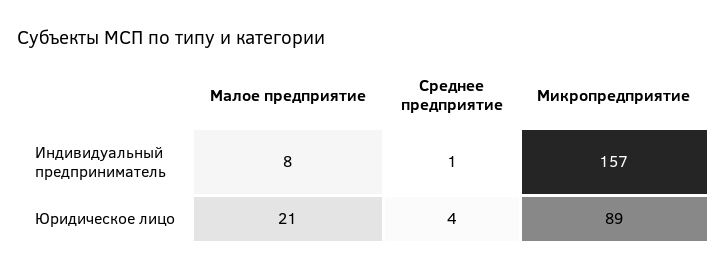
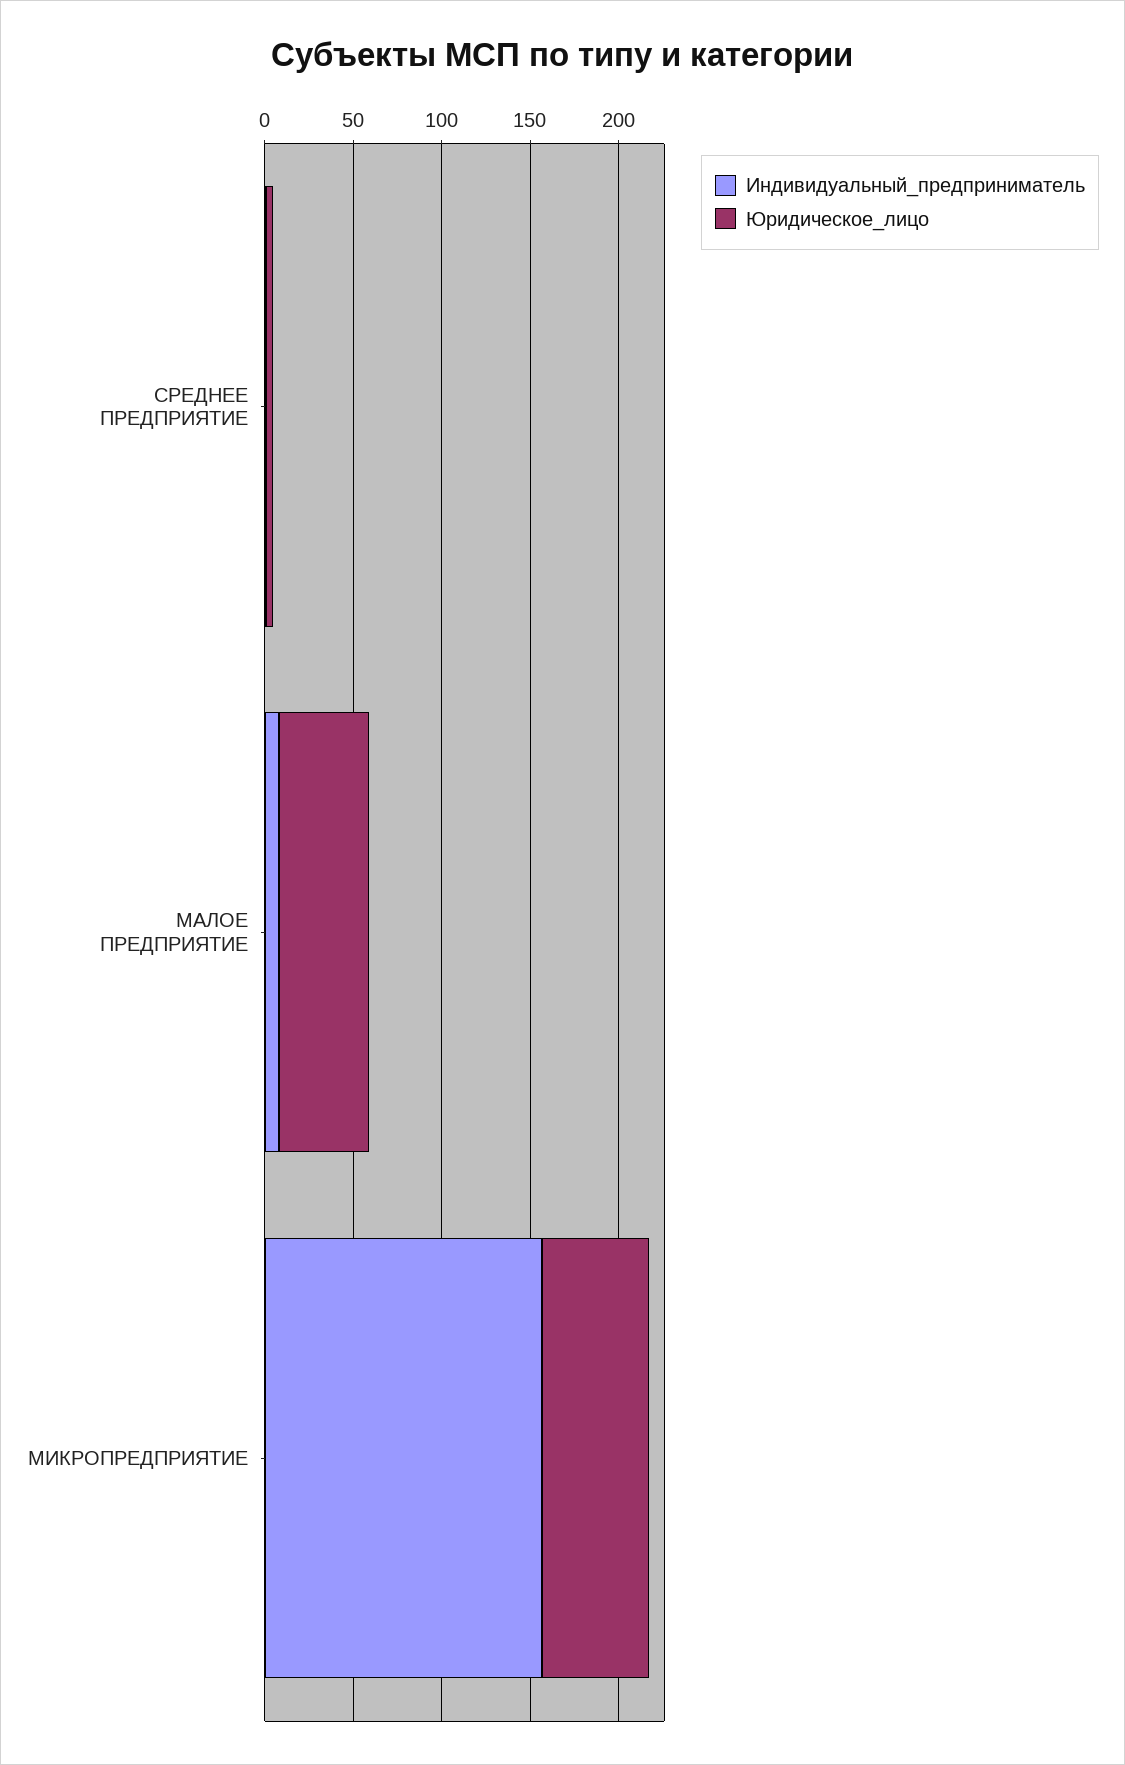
  {
    "Индивидуальный предприниматель": {
      "Малое предприятие": 8,
      "Среднее предприятие": 1,
      "Микропредприятие": 157
    },
    "Юридическое лицо": {
-     "Малое предприятие": 21,
+     "Малое предприятие": 50,
      "Среднее предприятие": 4,
-     "Микропредприятие": 89
+     "Микропредприятие": 60
    }
  }

